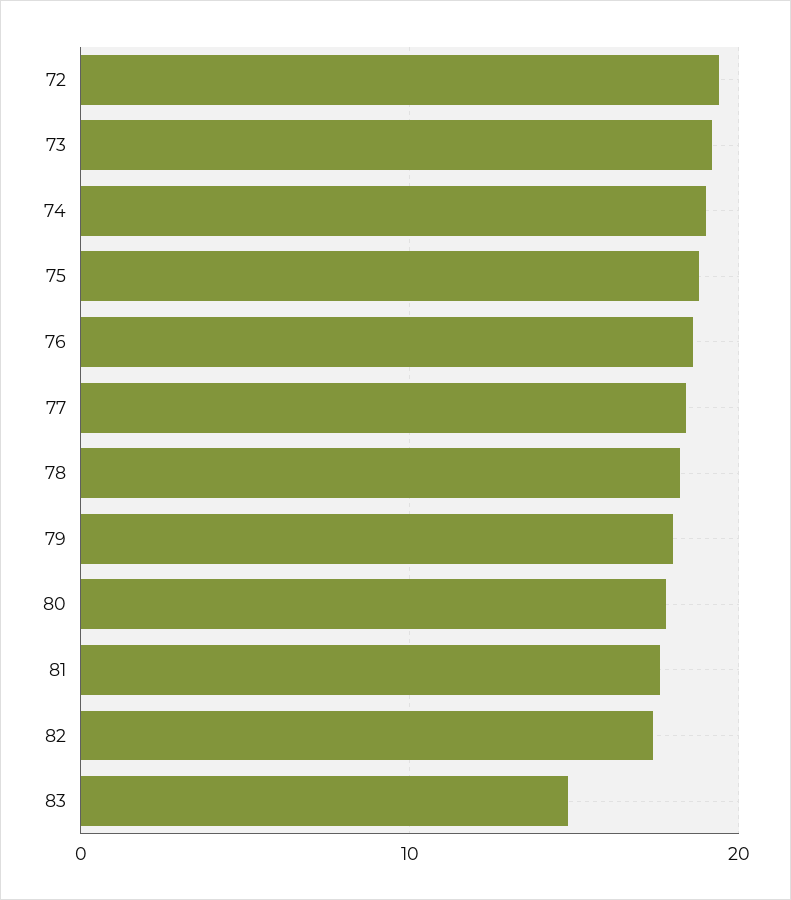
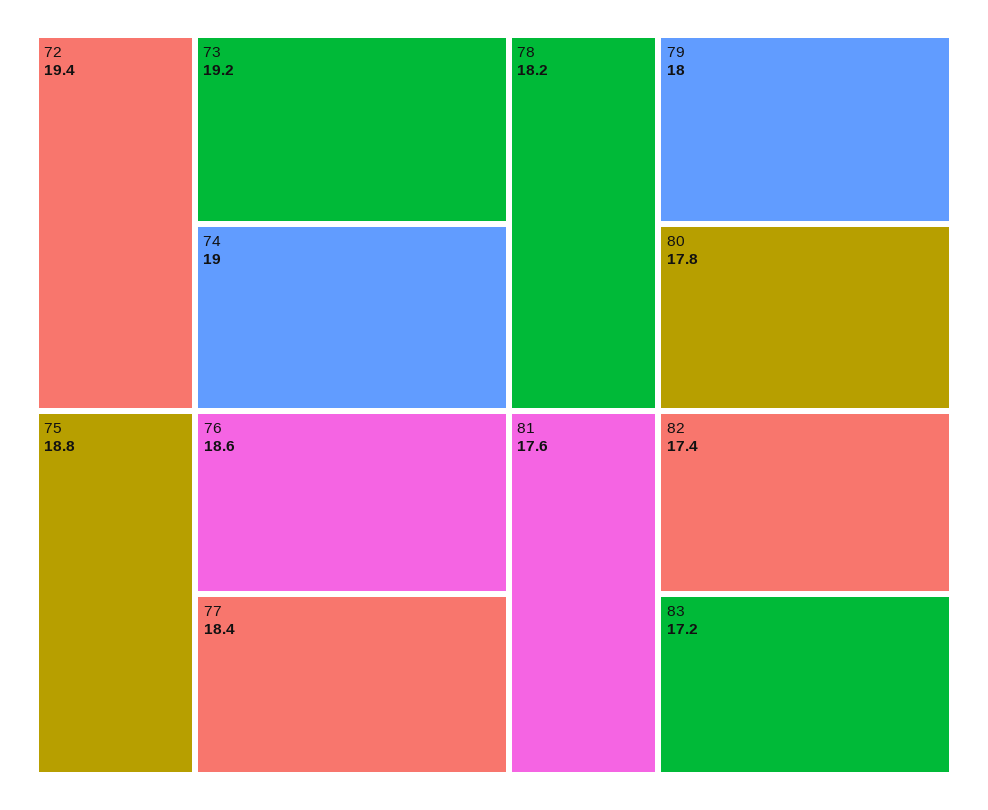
  {
    "72": 19.4,
    "73": 19.2,
    "74": 19,
    "75": 18.8,
    "76": 18.6,
    "77": 18.4,
    "78": 18.2,
    "79": 18,
    "80": 17.8,
    "81": 17.6,
    "82": 17.4,
-   "83": 15
+   "83": 17.2
  }

